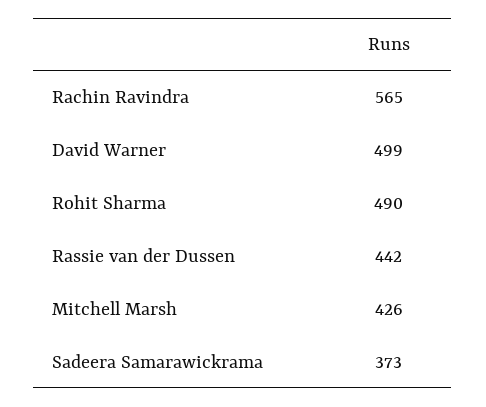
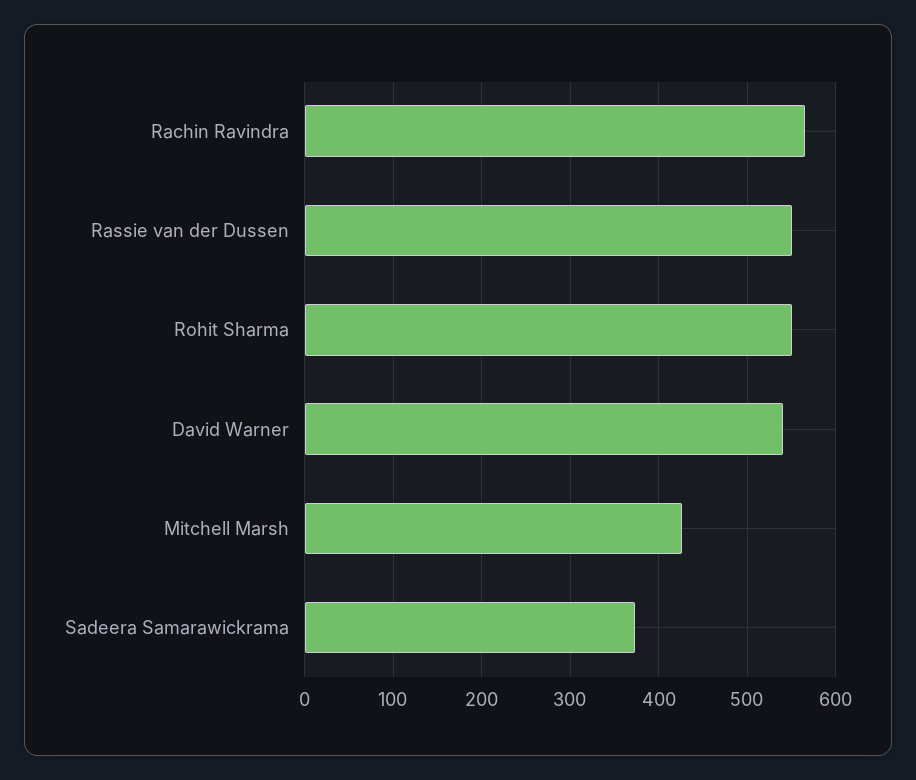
  {
    "Rachin Ravindra": 565,
-   "David Warner": 499,
+   "David Warner": 540,
-   "Rohit Sharma": 490,
+   "Rohit Sharma": 550,
-   "Rassie van der Dussen": 442,
+   "Rassie van der Dussen": 550,
    "Mitchell Marsh": 426,
    "Sadeera Samarawickrama": 373
  }

